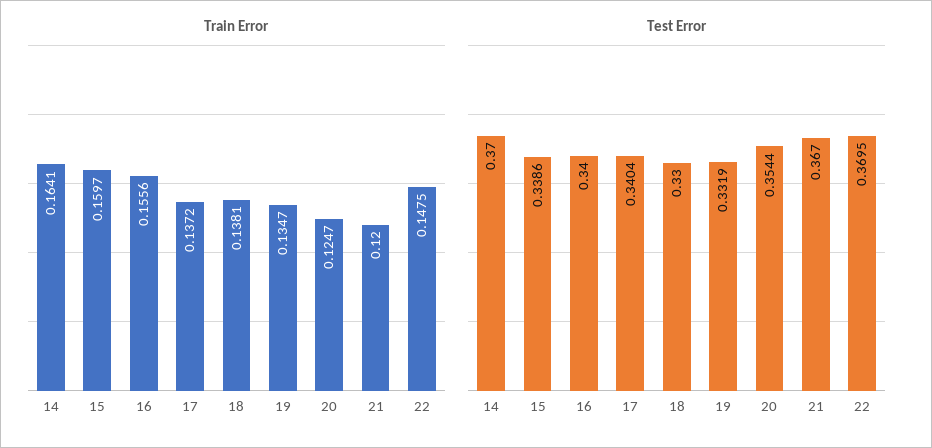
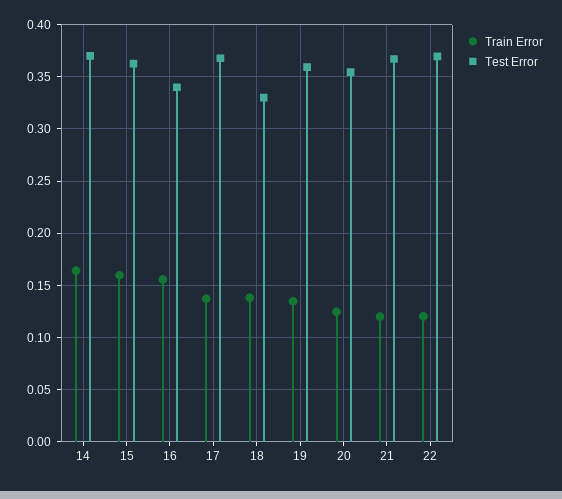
  {
    "Train Error": {
      "14": 0.1641,
      "15": 0.1597,
      "16": 0.1556,
      "17": 0.1372,
      "18": 0.1381,
      "19": 0.1347,
      "20": 0.1247,
      "21": 0.12,
-     "22": 0.1475
+     "22": 0.12
    },
    "Test Error": {
      "14": 0.37,
-     "15": 0.3386,
+     "15": 0.36,
      "16": 0.34,
-     "17": 0.3404,
+     "17": 0.37,
      "18": 0.33,
-     "19": 0.3319,
+     "19": 0.36,
      "20": 0.3544,
      "21": 0.367,
      "22": 0.3695
    }
  }

